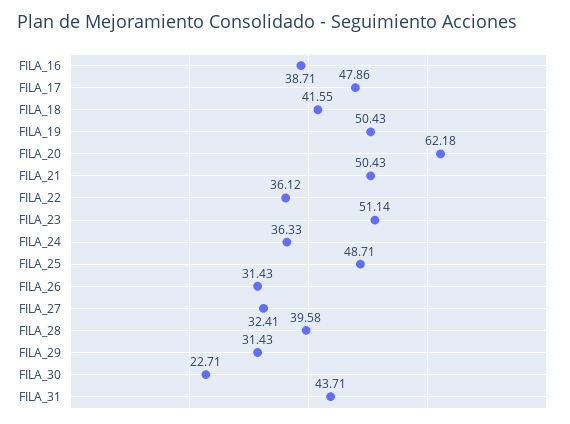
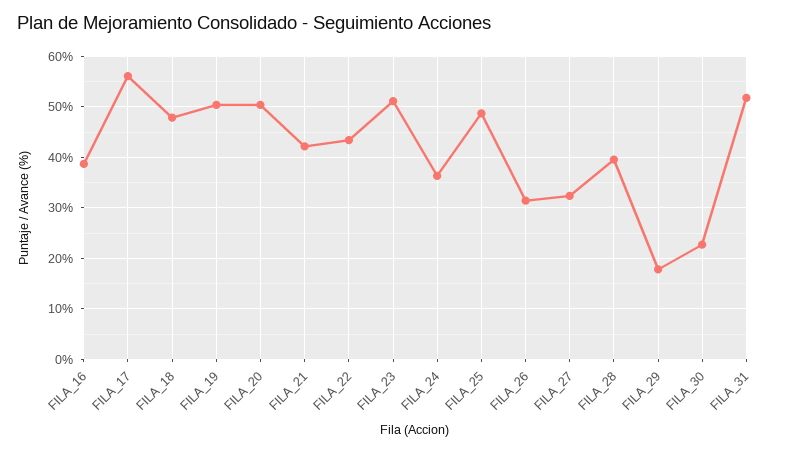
  {
    "FILA_16": 38.71,
-   "FILA_17": 47.86,
+   "FILA_17": 56,
-   "FILA_18": 41.55,
+   "FILA_18": 48,
    "FILA_19": 50.43,
-   "FILA_20": 62.18,
+   "FILA_20": 50,
-   "FILA_21": 50.43,
+   "FILA_21": 42,
-   "FILA_22": 36.12,
+   "FILA_22": 44,
    "FILA_23": 51.14,
    "FILA_24": 36.33,
    "FILA_25": 48.71,
    "FILA_26": 31.43,
    "FILA_27": 32.41,
    "FILA_28": 39.58,
-   "FILA_29": 31.43,
+   "FILA_29": 18,
    "FILA_30": 22.71,
-   "FILA_31": 43.71
+   "FILA_31": 52
  }

